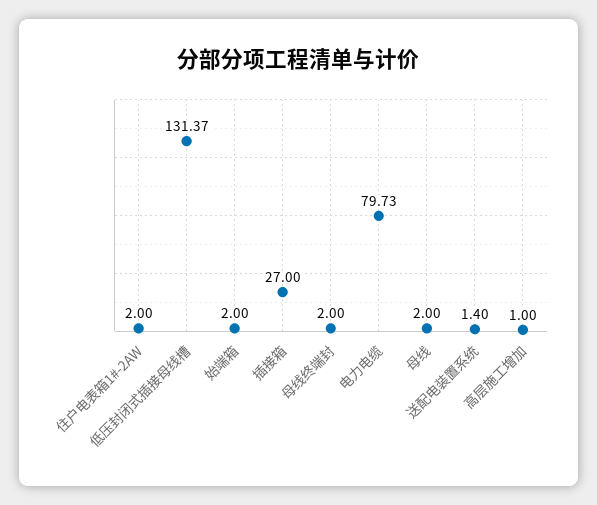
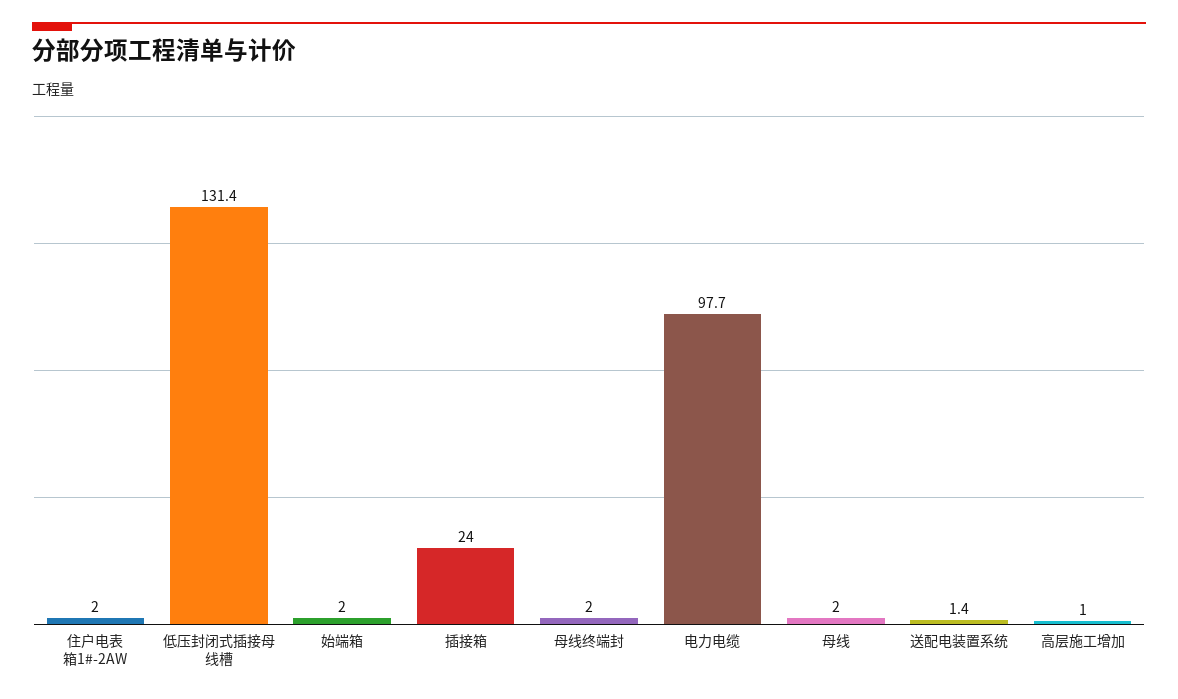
  {
    "住户电表箱1#-2AW": 2,
    "低压封闭式插接母线槽": 131.37,
    "始端箱": 2,
-   "插接箱": 27,
+   "插接箱": 24,
    "母线终端封": 2,
-   "电力电缆": 79.73,
+   "电力电缆": 97.7,
    "母线": 2,
    "送配电装置系统": 1.4,
    "高层施工增加": 1
  }

